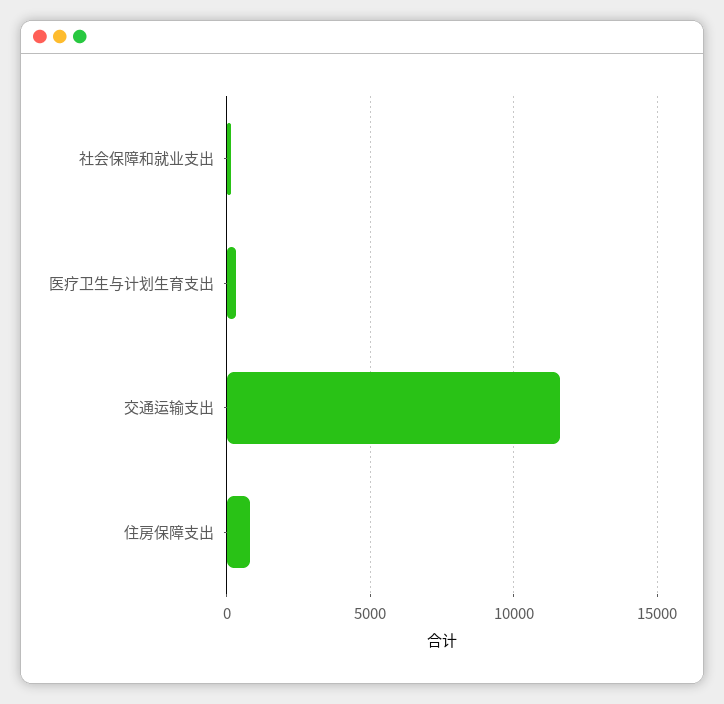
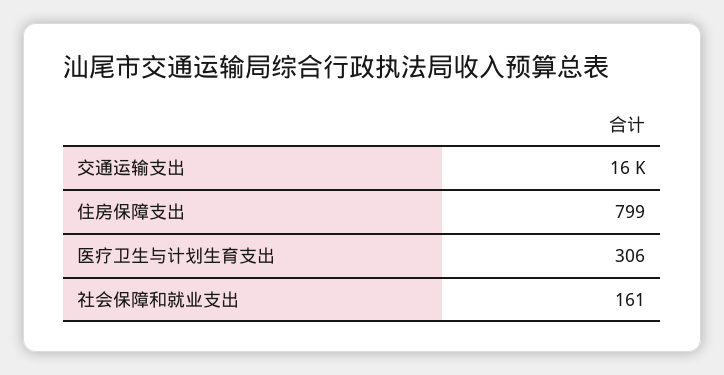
  {
    "社会保障和就业支出": 161,
    "医疗卫生与计划生育支出": 306,
-   "交通运输支出": 11500,
+   "交通运输支出": 16000,
    "住房保障支出": 799
  }

